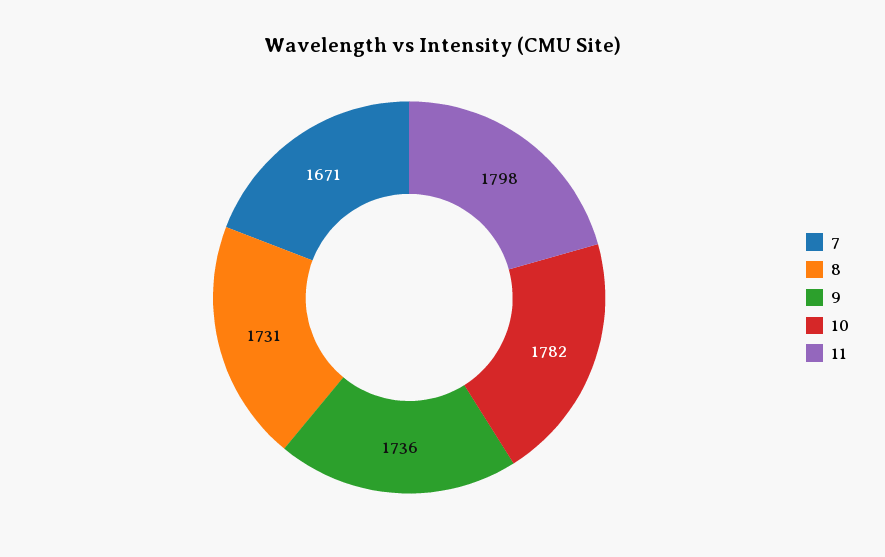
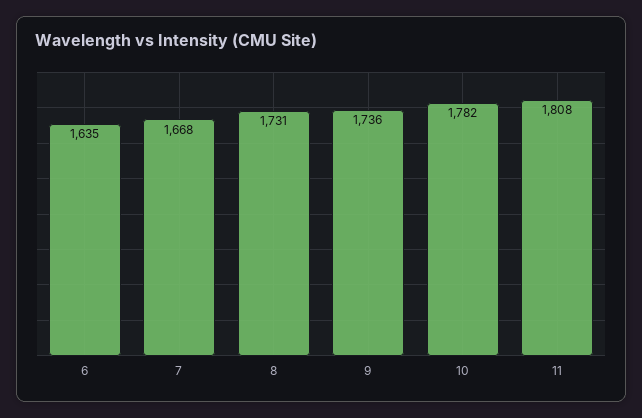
  {
-   "7": 1671,
+   "7": 1668,
    "8": 1731,
    "9": 1736,
    "10": 1782,
-   "11": 1798
+   "11": 1808,
+   "6": 1635
  }

